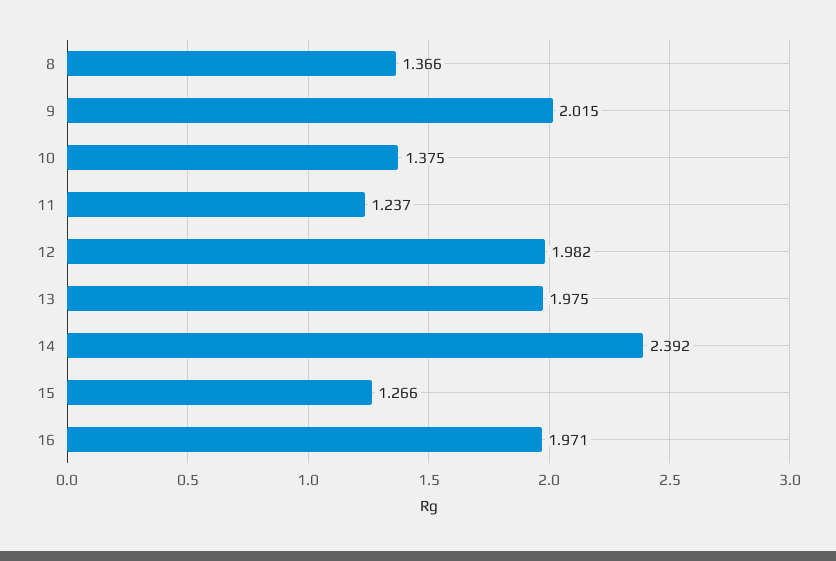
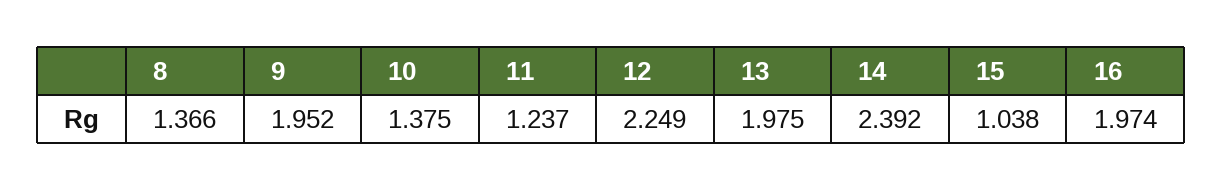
  {
    "8": 1.366,
-   "9": 2.015,
+   "9": 1.952,
    "10": 1.375,
    "11": 1.237,
-   "12": 1.982,
+   "12": 2.249,
    "13": 1.975,
    "14": 2.392,
-   "15": 1.266,
+   "15": 1.038,
-   "16": 1.971
+   "16": 1.974
  }

